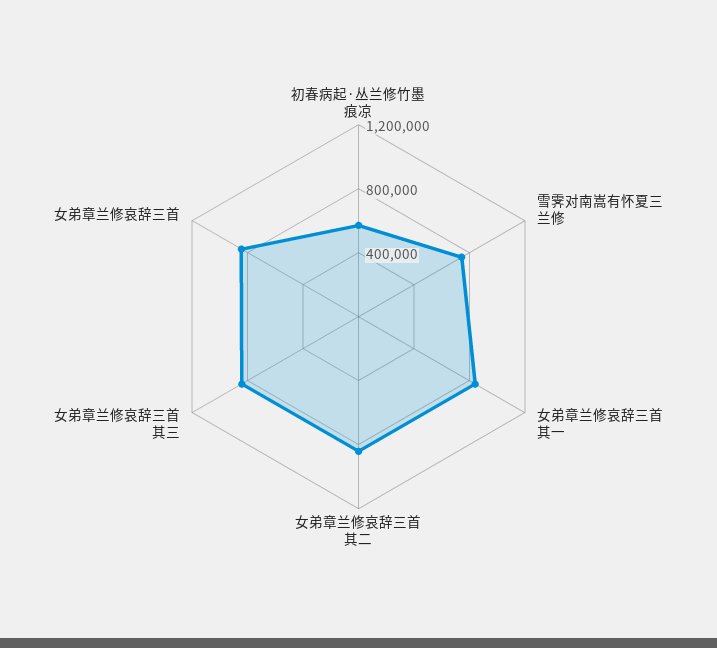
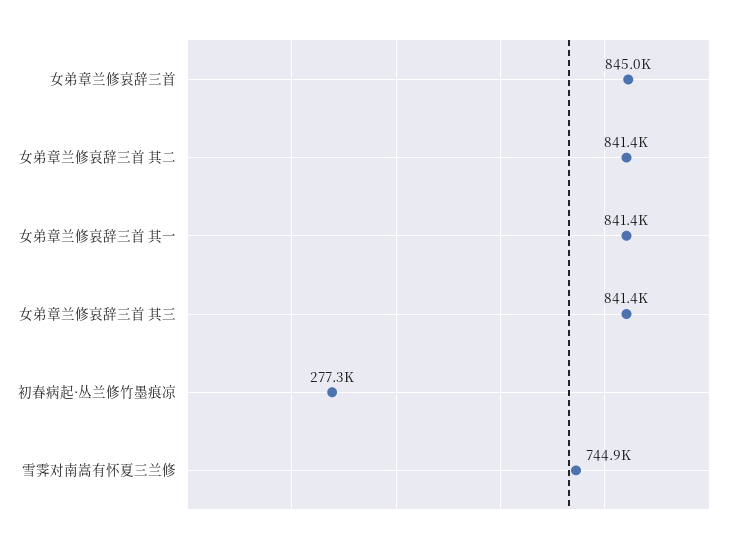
  {
-   "初春病起·丛兰修竹墨痕凉": 600000,
+   "初春病起·丛兰修竹墨痕凉": 277300,
    "雪霁对南嵩有怀夏三兰修": 744900,
    "女弟章兰修哀辞三首 其一": 841400,
    "女弟章兰修哀辞三首 其二": 841400,
    "女弟章兰修哀辞三首 其三": 841400,
    "女弟章兰修哀辞三首": 845000
  }

